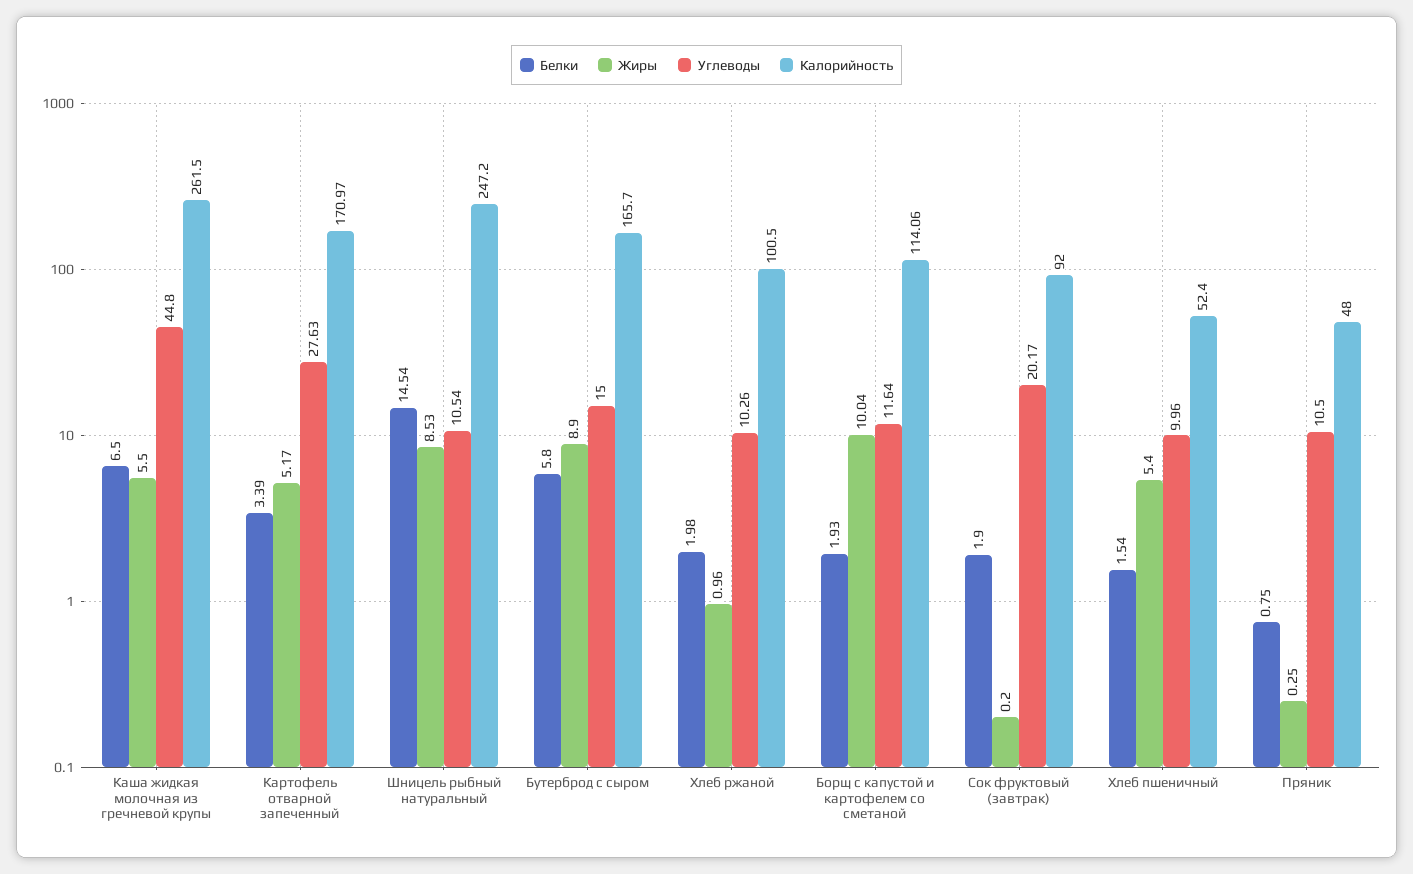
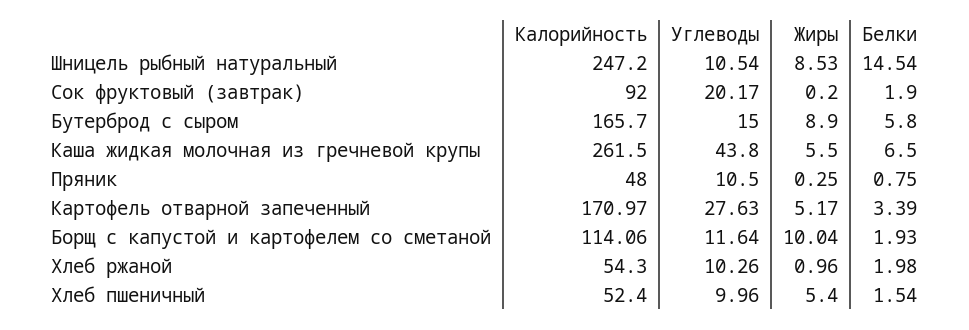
  {
    "Белки": {
      "Каша жидкая молочная из гречневой крупы": 6.5,
      "Картофель отварной запеченный": 3.39,
      "Шницель рыбный натуральный": 14.54,
      "Бутерброд с сыром": 5.8,
      "Хлеб ржаной": 1.98,
      "Борщ с капустой и картофелем со сметаной": 1.93,
      "Сок фруктовый (завтрак)": 1.9,
      "Хлеб пшеничный": 1.54,
      "Пряник": 0.75
    },
    "Жиры": {
      "Каша жидкая молочная из гречневой крупы": 5.5,
      "Картофель отварной запеченный": 5.17,
      "Шницель рыбный натуральный": 8.53,
      "Бутерброд с сыром": 8.9,
      "Хлеб ржаной": 0.96,
      "Борщ с капустой и картофелем со сметаной": 10.04,
      "Сок фруктовый (завтрак)": 0.2,
      "Хлеб пшеничный": 5.4,
      "Пряник": 0.25
    },
    "Углеводы": {
-     "Каша жидкая молочная из гречневой крупы": 44.8,
+     "Каша жидкая молочная из гречневой крупы": 43.8,
      "Картофель отварной запеченный": 27.63,
      "Шницель рыбный натуральный": 10.54,
      "Бутерброд с сыром": 15,
      "Хлеб ржаной": 10.26,
      "Борщ с капустой и картофелем со сметаной": 11.64,
      "Сок фруктовый (завтрак)": 20.17,
      "Хлеб пшеничный": 9.96,
      "Пряник": 10.5
    },
    "Калорийность": {
      "Каша жидкая молочная из гречневой крупы": 261.5,
      "Картофель отварной запеченный": 170.97,
      "Шницель рыбный натуральный": 247.2,
      "Бутерброд с сыром": 165.7,
-     "Хлеб ржаной": 100.5,
+     "Хлеб ржаной": 54.3,
      "Борщ с капустой и картофелем со сметаной": 114.06,
      "Сок фруктовый (завтрак)": 92,
      "Хлеб пшеничный": 52.4,
      "Пряник": 48
    }
  }

